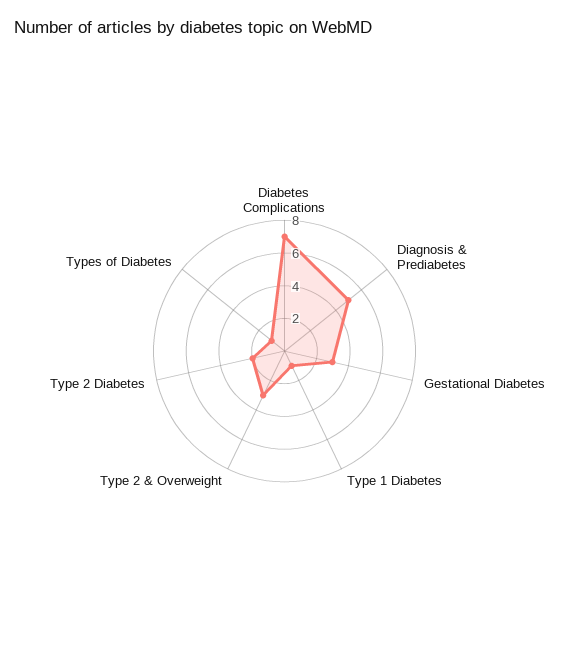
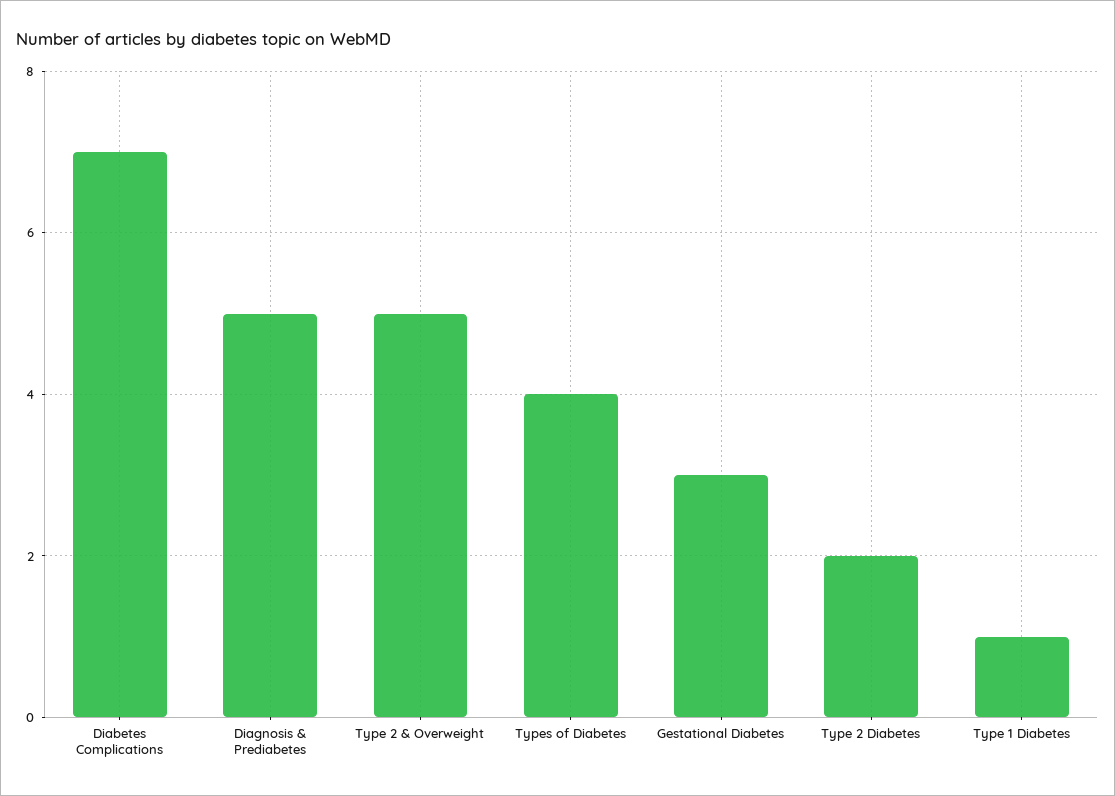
  {
    "Diabetes Complications": 7,
    "Diagnosis & Prediabetes": 5,
    "Gestational Diabetes": 3,
    "Type 1 Diabetes": 1,
-   "Type 2 & Overweight": 3,
+   "Type 2 & Overweight": 5,
    "Type 2 Diabetes": 2,
-   "Types of Diabetes": 1
+   "Types of Diabetes": 4
  }

